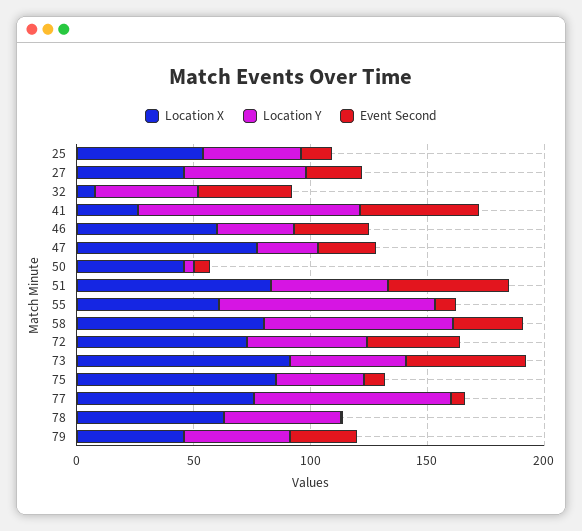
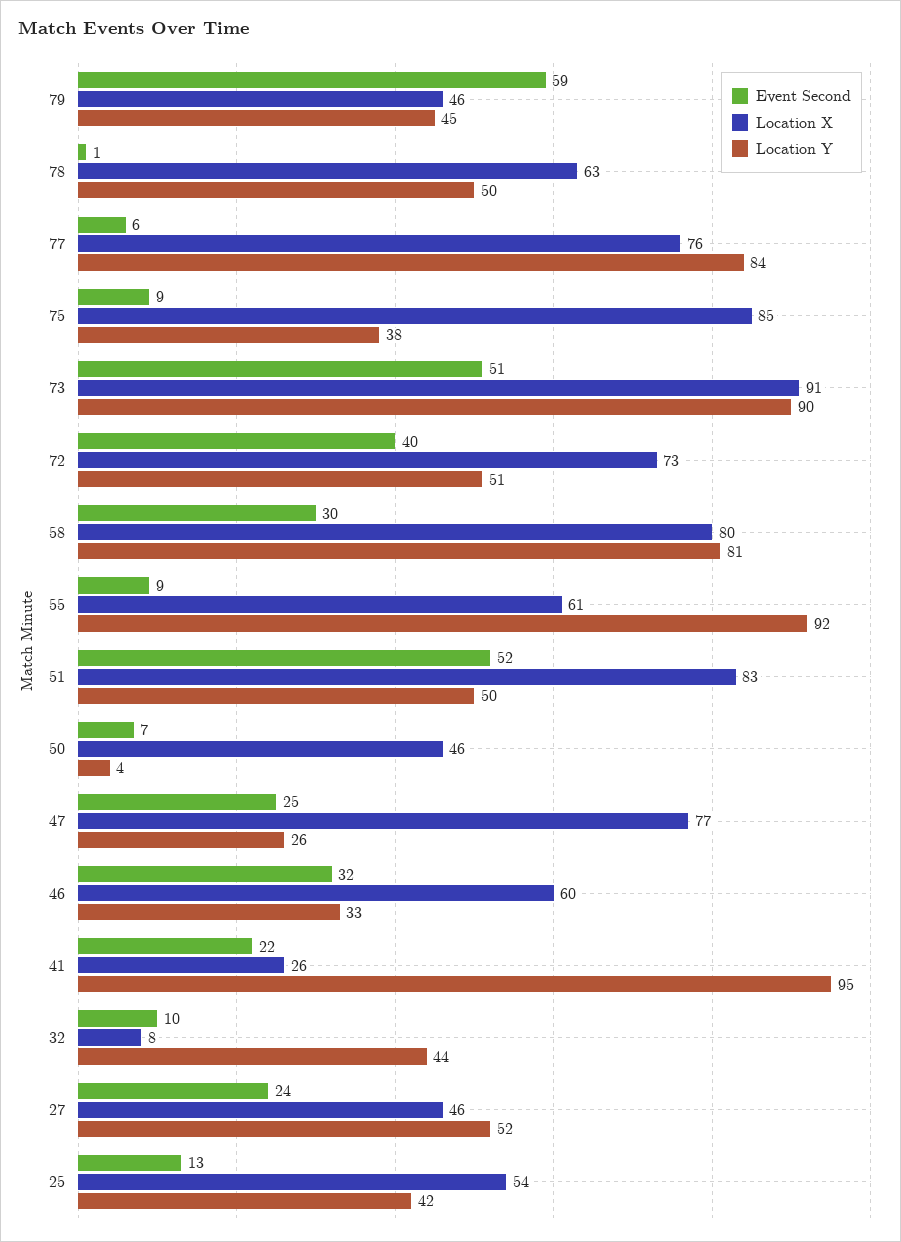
  {
    "Location X": {
      "25": 54,
      "27": 46,
      "32": 8,
      "41": 26,
      "46": 60,
      "47": 77,
      "50": 46,
      "51": 83,
      "55": 61,
      "58": 80,
      "72": 73,
      "73": 91,
      "75": 85,
      "77": 76,
      "78": 63,
      "79": 46
    },
    "Location Y": {
      "25": 42,
      "27": 52,
      "32": 44,
      "41": 95,
      "46": 33,
      "47": 26,
      "50": 4,
      "51": 50,
      "55": 92,
      "58": 81,
      "72": 51,
-     "73": 50,
+     "73": 90,
      "75": 38,
      "77": 84,
      "78": 50,
      "79": 45
    },
    "Event Second": {
      "25": 13,
      "27": 24,
-     "32": 40,
+     "32": 10,
-     "41": 50,
+     "41": 22,
      "46": 32,
      "47": 25,
      "50": 7,
      "51": 52,
      "55": 9,
      "58": 30,
      "72": 40,
      "73": 51,
      "75": 9,
      "77": 6,
      "78": 1,
-     "79": 30
+     "79": 59
    }
  }

